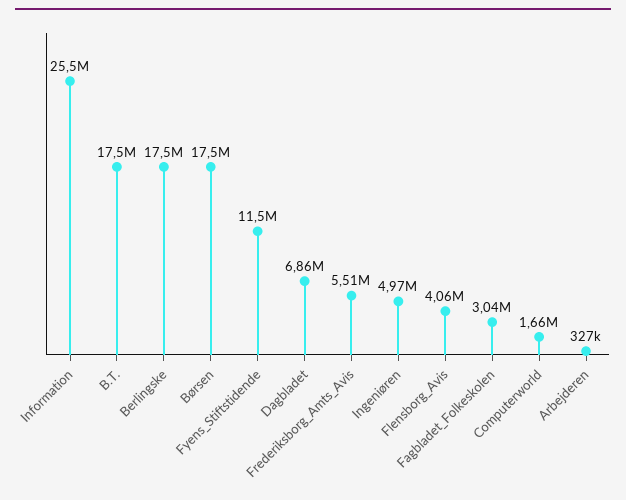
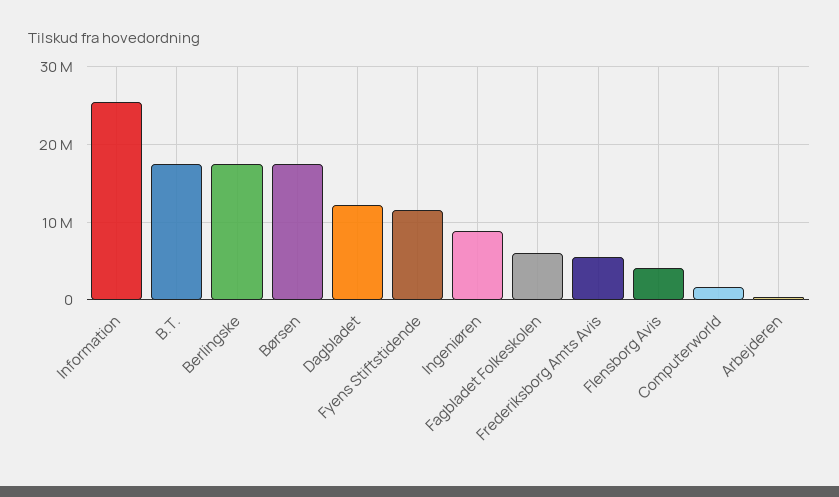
  {
    "Information": 25500000,
    "B.T.": 17500000,
    "Berlingske": 17500000,
    "Børsen": 17500000,
    "Fyens_Stiftstidende": 11500000,
-   "Dagbladet": 6860000,
+   "Dagbladet": 12000000,
    "Frederiksborg_Amts_Avis": 5510000,
-   "Ingeniøren": 4970000,
+   "Ingeniøren": 9000000,
    "Flensborg_Avis": 4060000,
-   "Fagbladet_Folkeskolen": 3040000,
+   "Fagbladet_Folkeskolen": 6000000,
    "Computerworld": 1660000,
    "Arbejderen": 327000
  }

